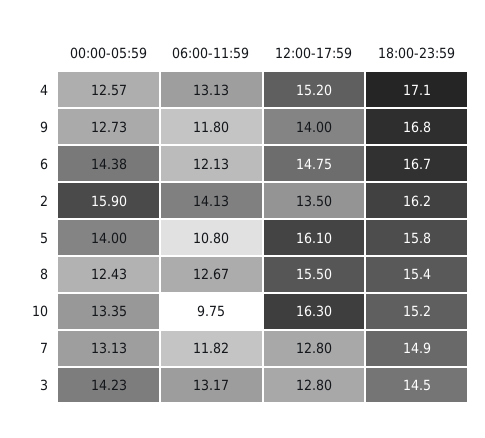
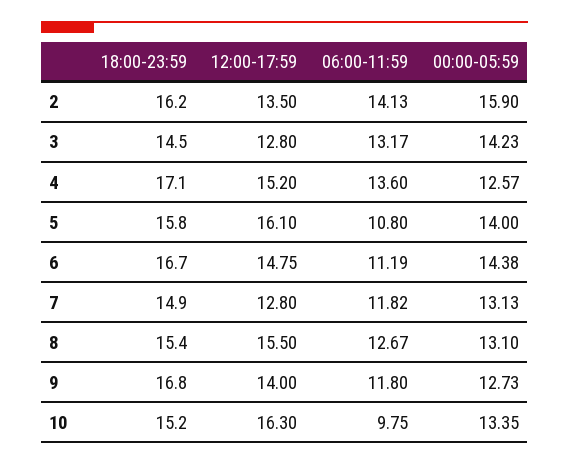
  {
    "00:00-05:59": {
      "4": 12.57,
      "9": 12.73,
      "6": 14.38,
      "2": 15.9,
      "5": 14,
-     "8": 12.43,
+     "8": 13.1,
      "10": 13.35,
      "7": 13.13,
      "3": 14.23
    },
    "06:00-11:59": {
-     "4": 13.13,
+     "4": 13.6,
      "9": 11.8,
-     "6": 12.13,
+     "6": 11.19,
      "2": 14.13,
      "5": 10.8,
      "8": 12.67,
      "10": 9.75,
      "7": 11.82,
      "3": 13.17
    },
    "12:00-17:59": {
      "4": 15.2,
      "9": 14,
      "6": 14.75,
      "2": 13.5,
      "5": 16.1,
      "8": 15.5,
      "10": 16.3,
      "7": 12.8,
      "3": 12.8
    },
    "18:00-23:59": {
      "4": 17.1,
      "9": 16.8,
      "6": 16.7,
      "2": 16.2,
      "5": 15.8,
      "8": 15.4,
      "10": 15.2,
      "7": 14.9,
      "3": 14.5
    }
  }

